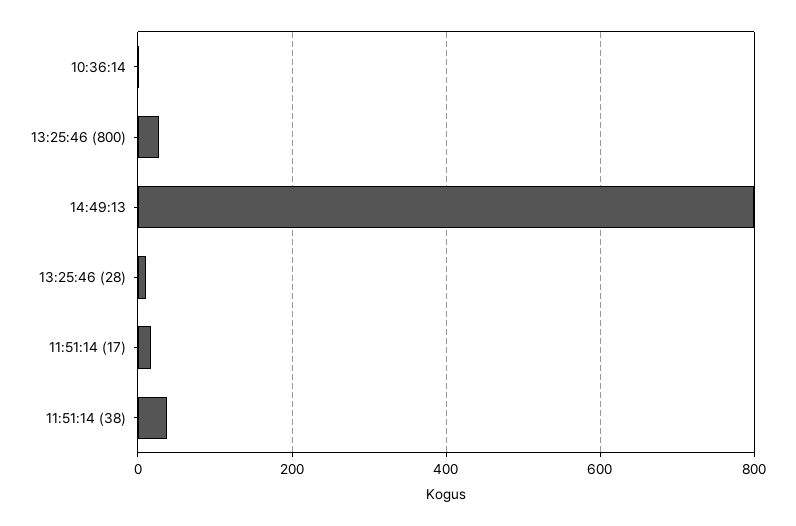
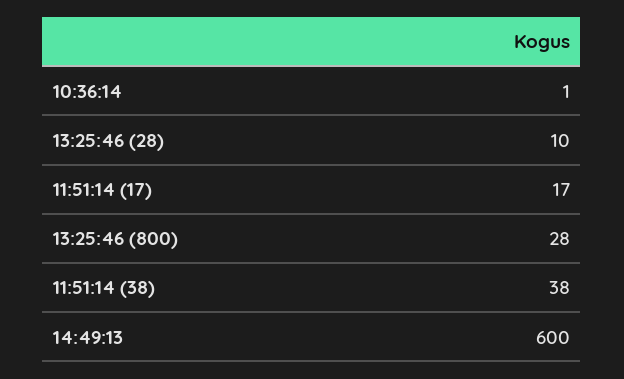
  {
    "10:36:14": 1,
    "13:25:46 (800)": 28,
-   "14:49:13": 800,
+   "14:49:13": 600,
    "13:25:46 (28)": 10,
    "11:51:14 (17)": 17,
    "11:51:14 (38)": 38
  }

